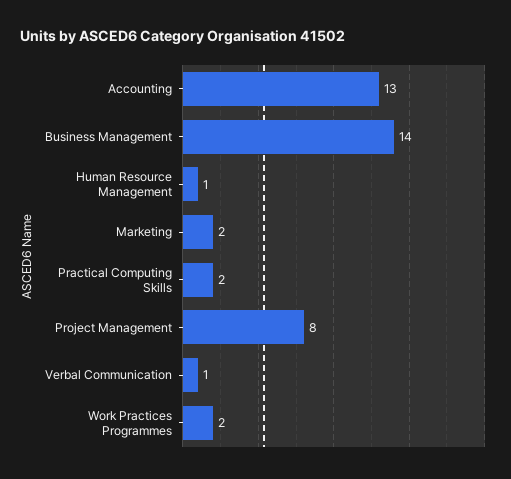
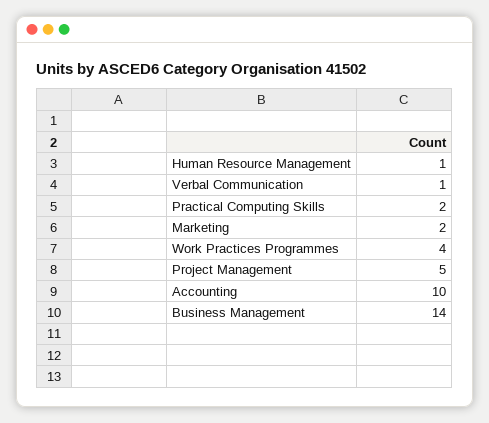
  {
-   "Accounting": 13,
+   "Accounting": 10,
    "Business Management": 14,
    "Human Resource Management": 1,
    "Marketing": 2,
    "Practical Computing Skills": 2,
-   "Project Management": 8,
+   "Project Management": 5,
    "Verbal Communication": 1,
-   "Work Practices Programmes": 2
+   "Work Practices Programmes": 4
  }

